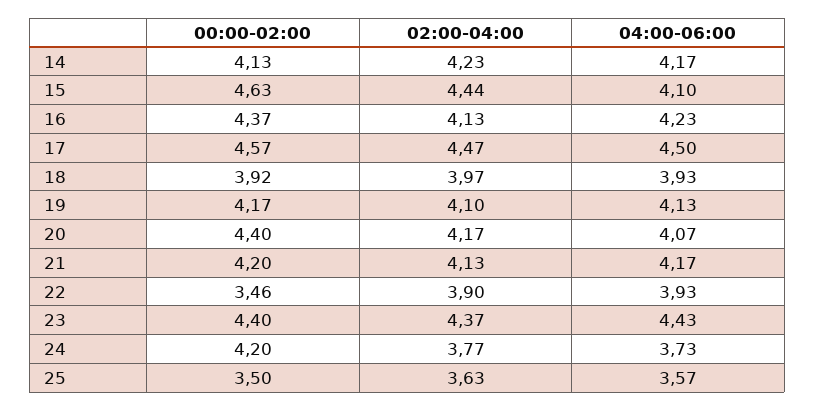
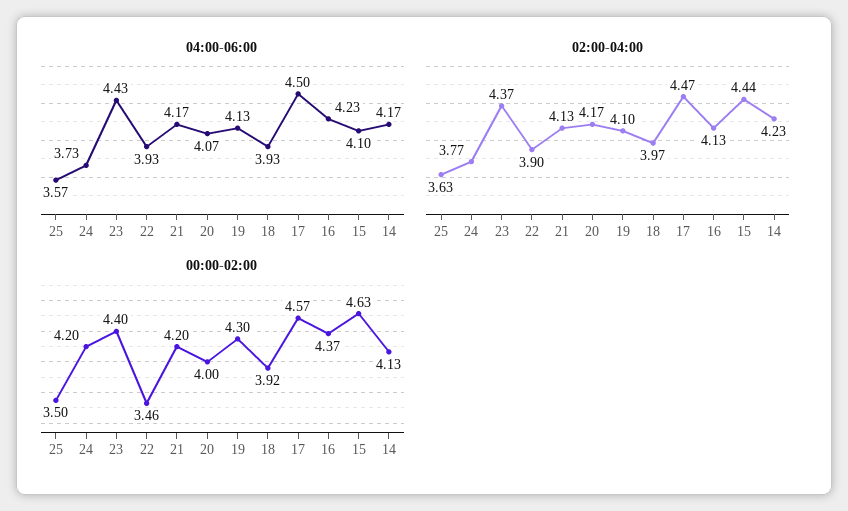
  {
    "00:00-02:00": {
      "14": 4.13,
      "15": 4.63,
      "16": 4.37,
      "17": 4.57,
      "18": 3.92,
-     "19": 4.17,
+     "19": 4.3,
-     "20": 4.4,
+     "20": 4,
      "21": 4.2,
      "22": 3.46,
      "23": 4.4,
      "24": 4.2,
      "25": 3.5
    },
    "02:00-04:00": {
      "14": 4.23,
      "15": 4.44,
      "16": 4.13,
      "17": 4.47,
      "18": 3.97,
      "19": 4.1,
      "20": 4.17,
      "21": 4.13,
      "22": 3.9,
      "23": 4.37,
      "24": 3.77,
      "25": 3.63
    },
    "04:00-06:00": {
      "14": 4.17,
      "15": 4.1,
      "16": 4.23,
      "17": 4.5,
      "18": 3.93,
      "19": 4.13,
      "20": 4.07,
      "21": 4.17,
      "22": 3.93,
      "23": 4.43,
      "24": 3.73,
      "25": 3.57
    }
  }

